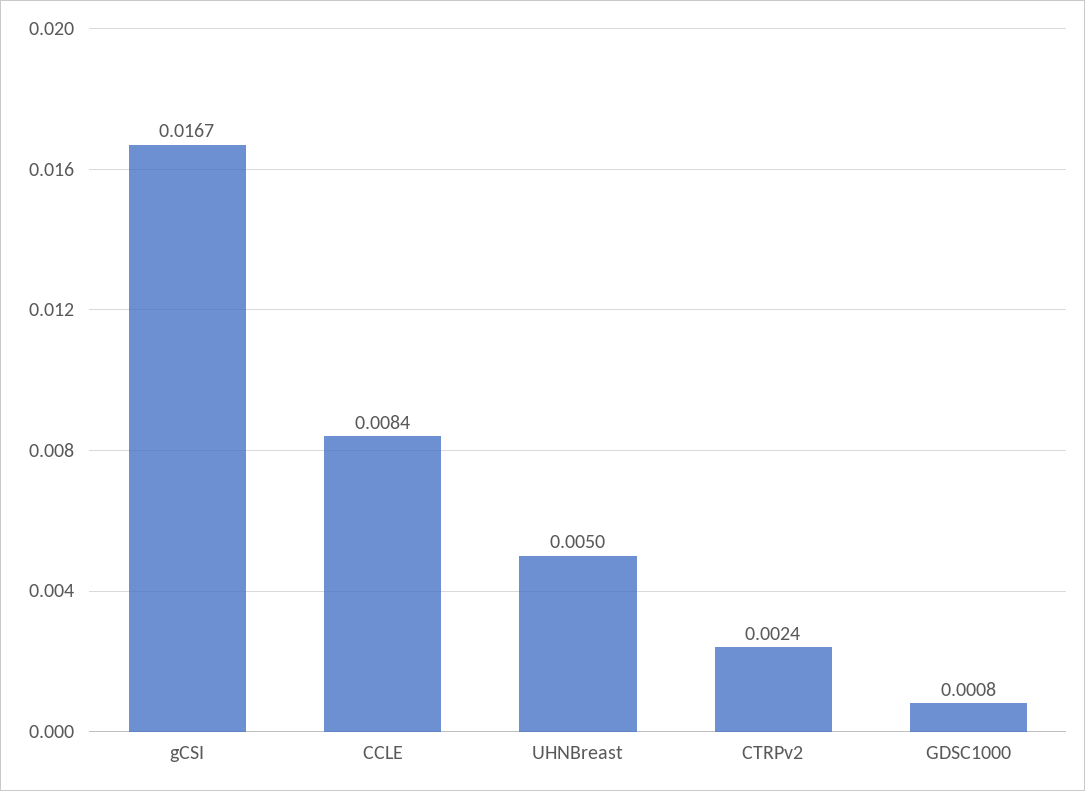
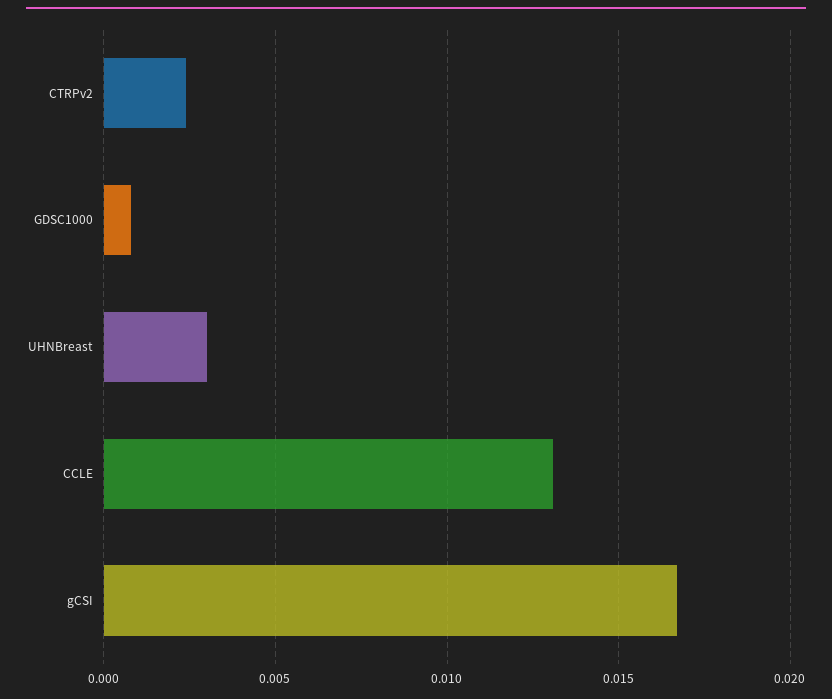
  {
    "gCSI": 0.0167,
-   "CCLE": 0.0084,
+   "CCLE": 0.013,
-   "UHNBreast": 0.005,
+   "UHNBreast": 0.003,
    "CTRPv2": 0.0024,
    "GDSC1000": 0.0008
  }

